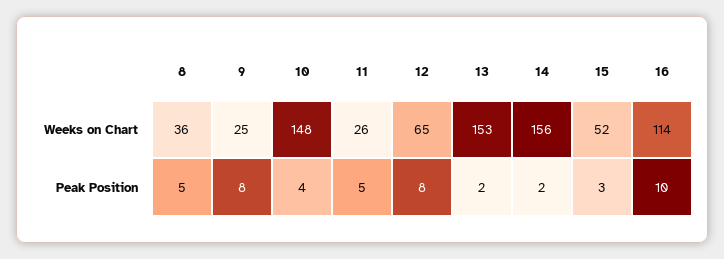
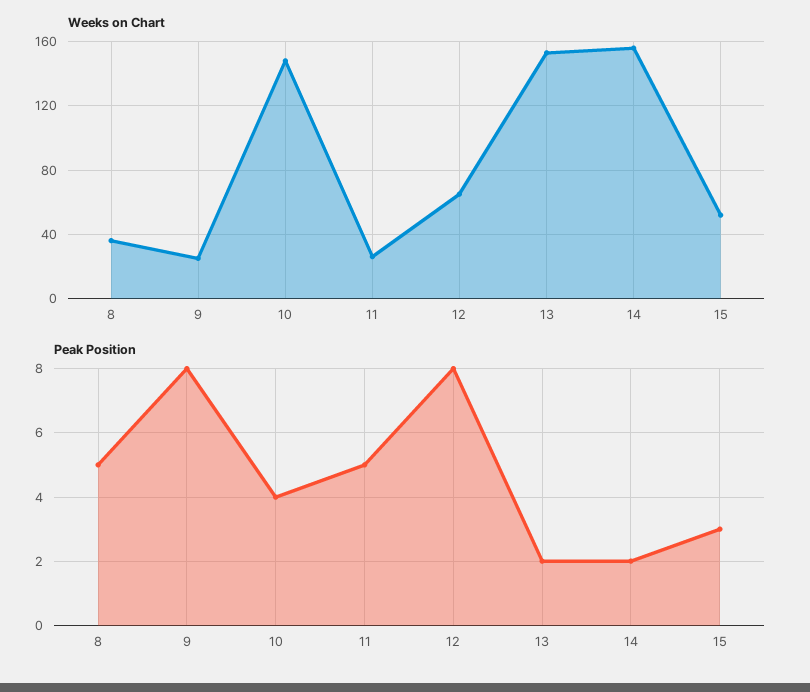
  {
    "Weeks on Chart": {
      "8": 36,
      "9": 25,
      "10": 148,
      "11": 26,
      "12": 65,
      "13": 153,
      "14": 156,
-     "15": 52,
+     "15": 52
-     "16": 114
    },
    "Peak Position": {
      "8": 5,
      "9": 8,
      "10": 4,
      "11": 5,
      "12": 8,
      "13": 2,
      "14": 2,
-     "15": 3,
+     "15": 3
-     "16": 10
    }
  }

